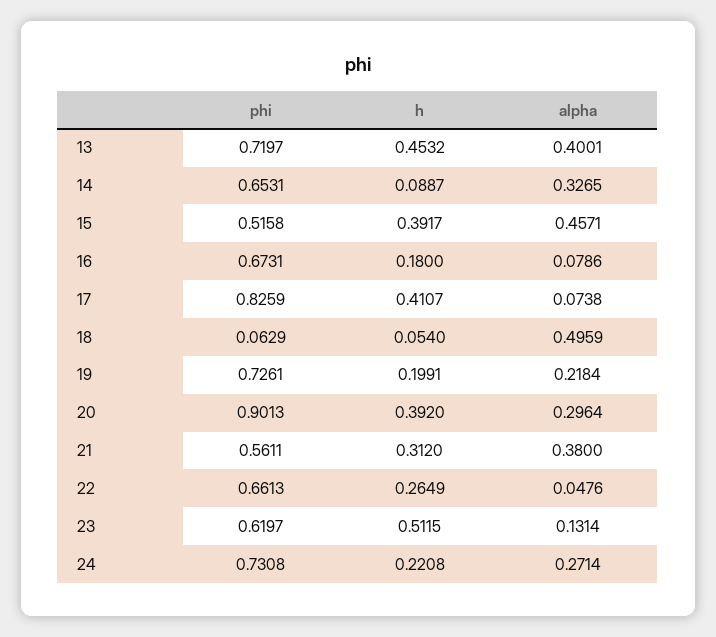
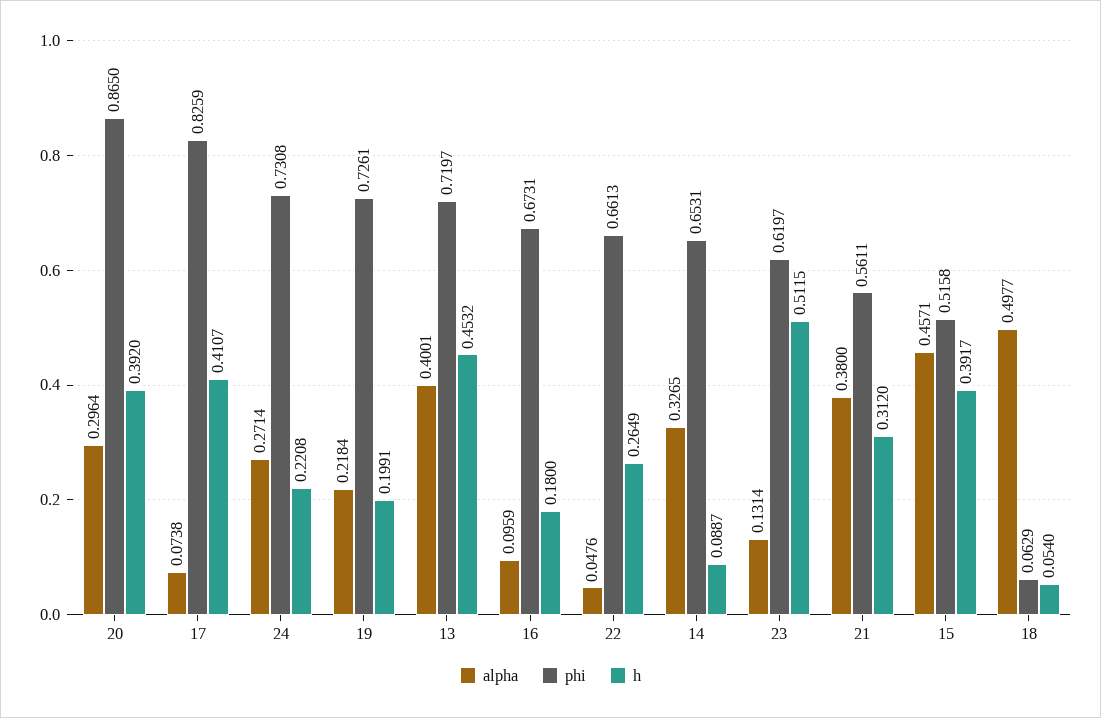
  {
    "phi": {
      "13": 0.7197,
      "14": 0.6531,
      "15": 0.5158,
      "16": 0.6731,
      "17": 0.8259,
      "18": 0.0629,
      "19": 0.7261,
-     "20": 0.9013,
+     "20": 0.865,
      "21": 0.5611,
      "22": 0.6613,
      "23": 0.6197,
      "24": 0.7308
    },
    "h": {
      "13": 0.4532,
      "14": 0.0887,
      "15": 0.3917,
      "16": 0.18,
      "17": 0.4107,
      "18": 0.054,
      "19": 0.1991,
      "20": 0.392,
      "21": 0.312,
      "22": 0.2649,
      "23": 0.5115,
      "24": 0.2208
    },
    "alpha": {
      "13": 0.4001,
      "14": 0.3265,
      "15": 0.4571,
-     "16": 0.0786,
+     "16": 0.0959,
      "17": 0.0738,
-     "18": 0.4959,
+     "18": 0.4977,
      "19": 0.2184,
      "20": 0.2964,
      "21": 0.38,
      "22": 0.0476,
      "23": 0.1314,
      "24": 0.2714
    }
  }

